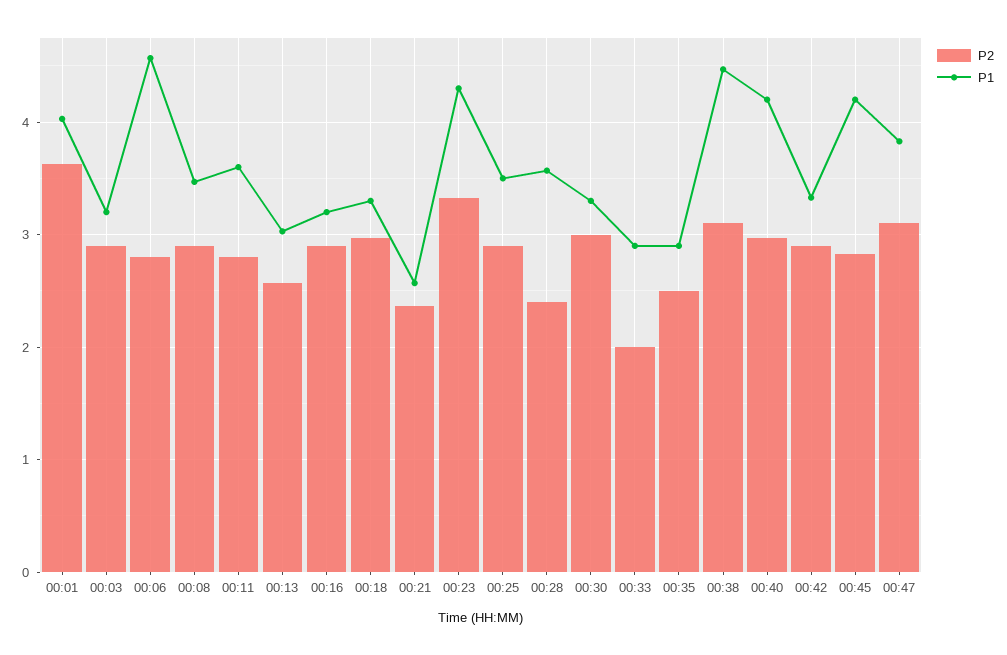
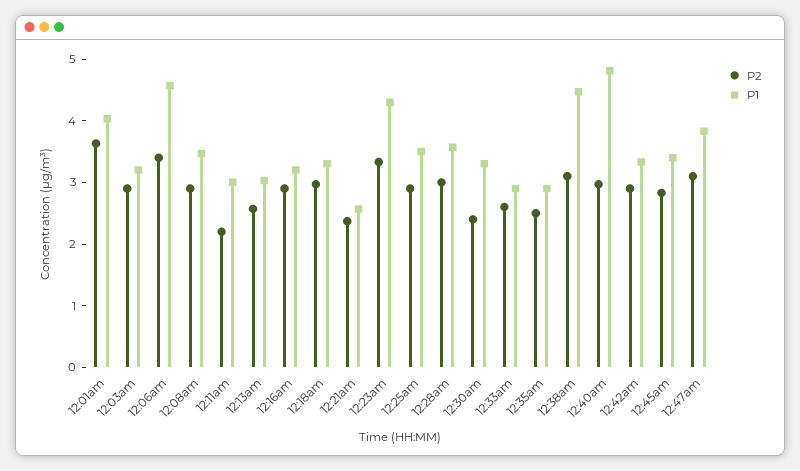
  {
    "P2": {
      "00:01": 3.6,
      "00:03": 2.9,
-     "00:06": 2.8,
+     "00:06": 3.4,
      "00:08": 2.9,
-     "00:11": 2.8,
+     "00:11": 2.2,
      "00:13": 2.6,
      "00:16": 2.9,
      "00:18": 3,
      "00:21": 2.4,
      "00:23": 3.3,
      "00:25": 2.9,
-     "00:28": 2.4,
+     "00:28": 3,
-     "00:30": 3,
+     "00:30": 2.4,
-     "00:33": 2,
+     "00:33": 2.6,
      "00:35": 2.5,
      "00:38": 3.1,
      "00:40": 3,
      "00:42": 2.9,
      "00:45": 2.8,
      "00:47": 3.1
    },
    "P1": {
      "00:01": 4,
      "00:03": 3.2,
      "00:06": 4.6,
      "00:08": 3.5,
-     "00:11": 3.6,
+     "00:11": 3,
      "00:13": 3,
      "00:16": 3.2,
      "00:18": 3.3,
      "00:21": 2.6,
      "00:23": 4.3,
      "00:25": 3.5,
      "00:28": 3.6,
      "00:30": 3.3,
      "00:33": 2.9,
      "00:35": 2.9,
      "00:38": 4.5,
-     "00:40": 4.2,
+     "00:40": 4.8,
      "00:42": 3.3,
-     "00:45": 4.2,
+     "00:45": 3.4,
      "00:47": 3.8
    }
  }

